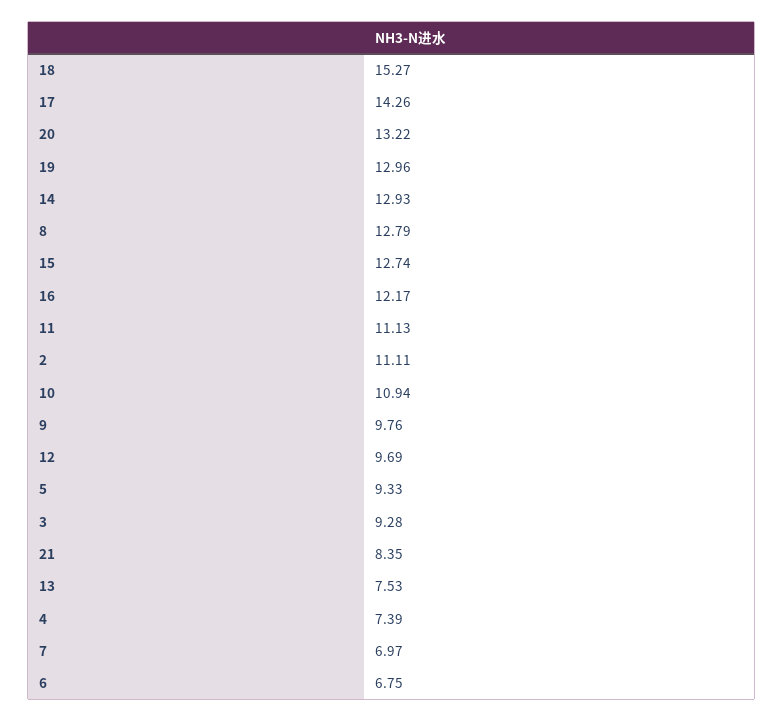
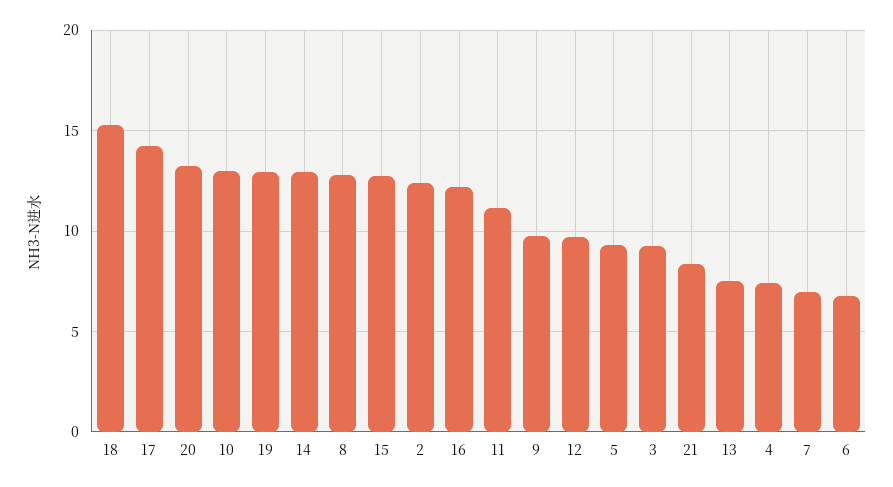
  {
    "18": 15.27,
    "17": 14.26,
    "20": 13.22,
    "19": 12.96,
    "14": 12.93,
    "8": 12.79,
    "15": 12.74,
    "16": 12.17,
    "11": 11.13,
-   "2": 11.11,
+   "2": 12.5,
-   "10": 10.94,
+   "10": 13,
    "9": 9.76,
    "12": 9.69,
    "5": 9.33,
    "3": 9.28,
    "21": 8.35,
    "13": 7.53,
    "4": 7.39,
    "7": 6.97,
    "6": 6.75
  }

